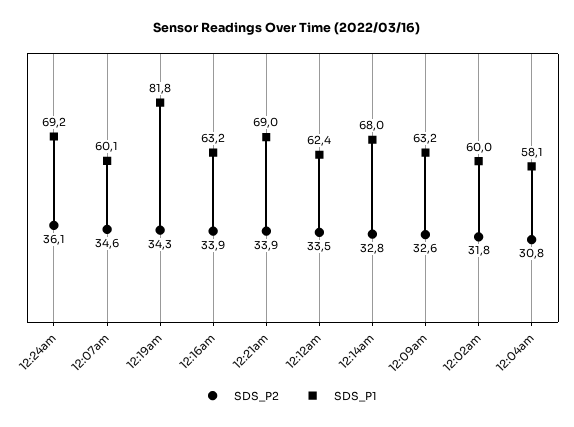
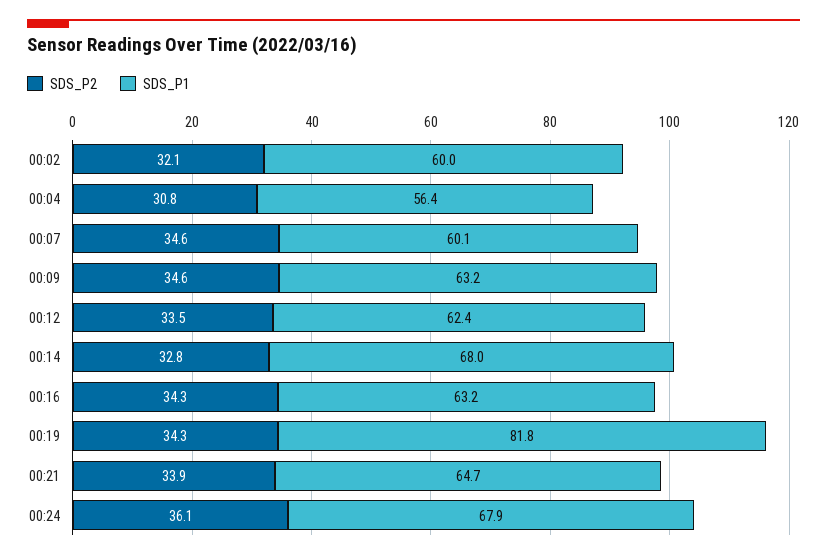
  {
    "SDS_P2": {
      "12:24am": 36.1,
      "12:07am": 34.6,
      "12:19am": 34.3,
-     "12:16am": 33.9,
+     "12:16am": 34.3,
      "12:21am": 33.9,
      "12:12am": 33.5,
      "12:14am": 32.8,
-     "12:09am": 32.6,
+     "12:09am": 34.6,
-     "12:02am": 31.8,
+     "12:02am": 32.1,
      "12:04am": 30.8
    },
    "SDS_P1": {
-     "12:24am": 69.2,
+     "12:24am": 67.9,
      "12:07am": 60.1,
      "12:19am": 81.8,
      "12:16am": 63.2,
-     "12:21am": 69,
+     "12:21am": 64.7,
      "12:12am": 62.4,
      "12:14am": 68,
      "12:09am": 63.2,
      "12:02am": 60,
-     "12:04am": 58.1
+     "12:04am": 56.4
    }
  }

